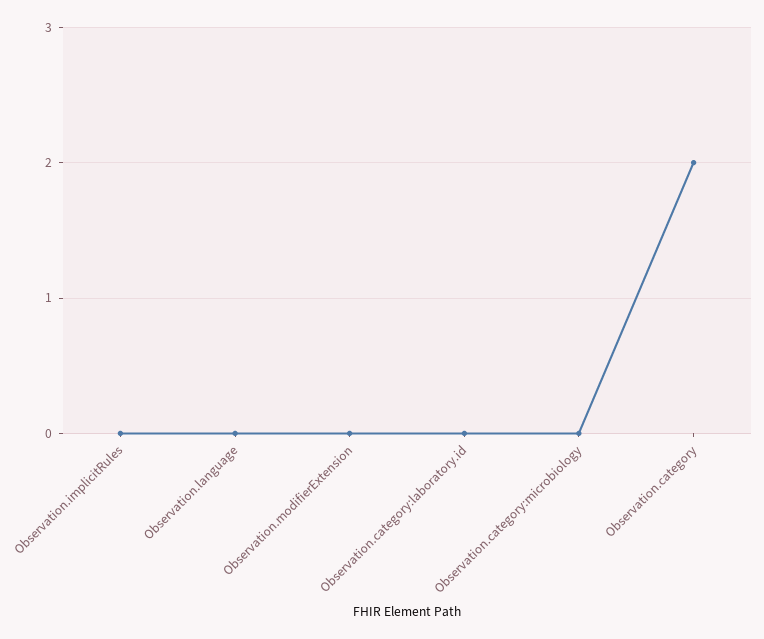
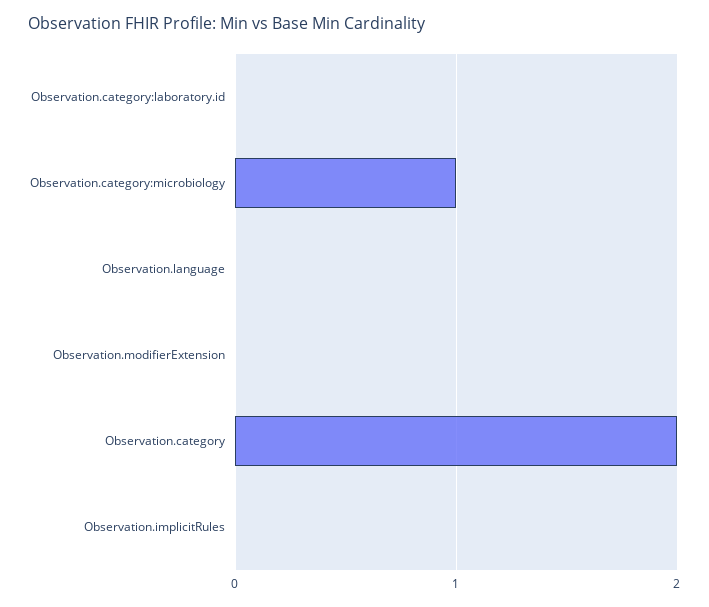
  {
    "Observation.implicitRules": 0,
    "Observation.language": 0,
    "Observation.modifierExtension": 0,
    "Observation.category:laboratory.id": 0,
-   "Observation.category:microbiology": 0,
+   "Observation.category:microbiology": 1,
    "Observation.category": 2
  }

